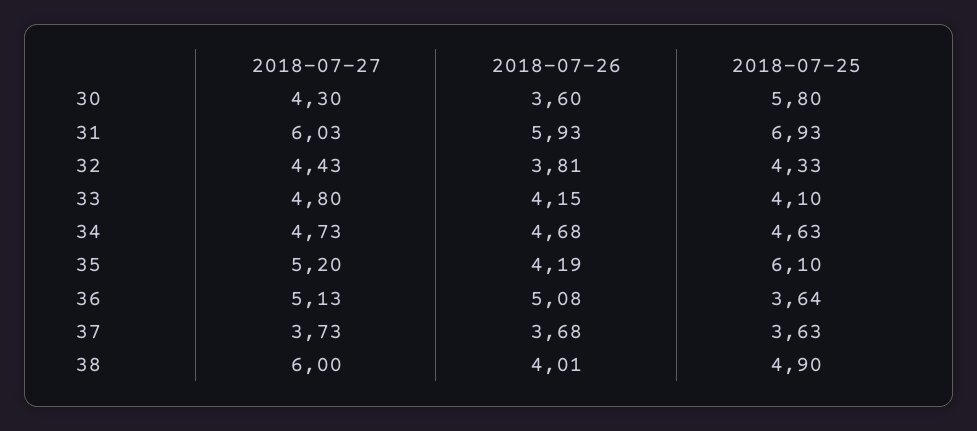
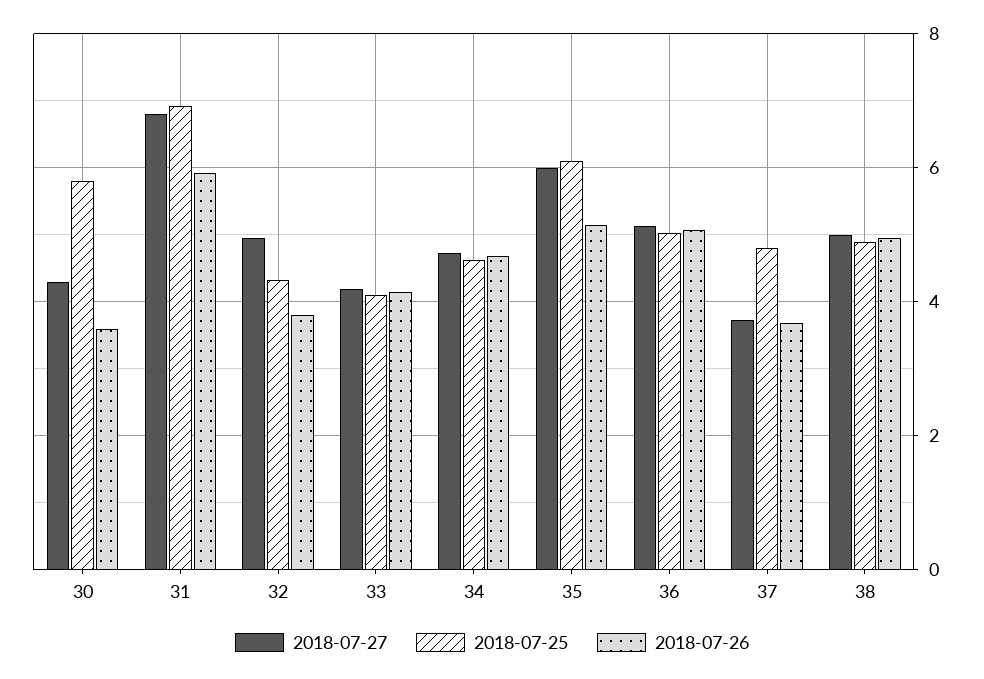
  {
    "2018-07-27": {
      "30": 4.3,
-     "31": 6.03,
+     "31": 6.8,
-     "32": 4.43,
+     "32": 5,
-     "33": 4.8,
+     "33": 4.2,
      "34": 4.73,
-     "35": 5.2,
+     "35": 6,
      "36": 5.13,
      "37": 3.73,
-     "38": 6
+     "38": 5
    },
    "2018-07-26": {
      "30": 3.6,
      "31": 5.93,
      "32": 3.81,
      "33": 4.15,
      "34": 4.68,
-     "35": 4.19,
+     "35": 5.2,
      "36": 5.08,
      "37": 3.68,
-     "38": 4.01
+     "38": 5
    },
    "2018-07-25": {
      "30": 5.8,
      "31": 6.93,
      "32": 4.33,
      "33": 4.1,
      "34": 4.63,
      "35": 6.1,
-     "36": 3.64,
+     "36": 5,
-     "37": 3.63,
+     "37": 4.8,
      "38": 4.9
    }
  }

